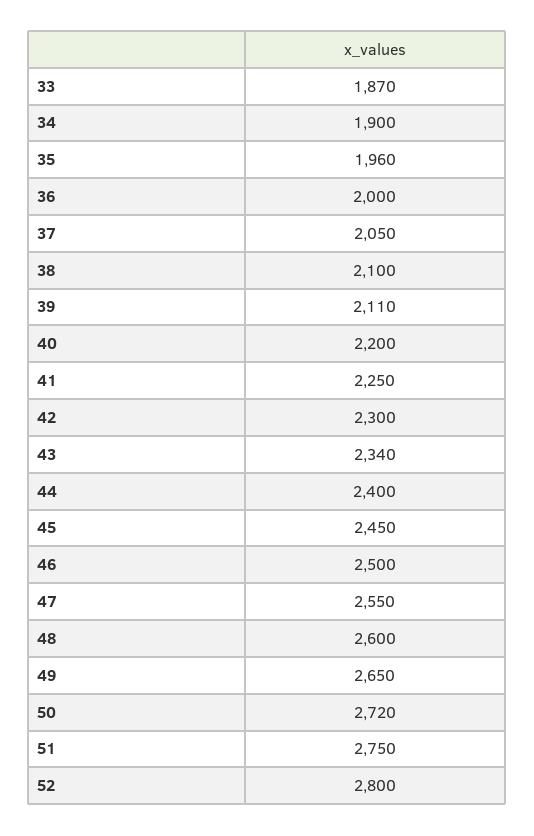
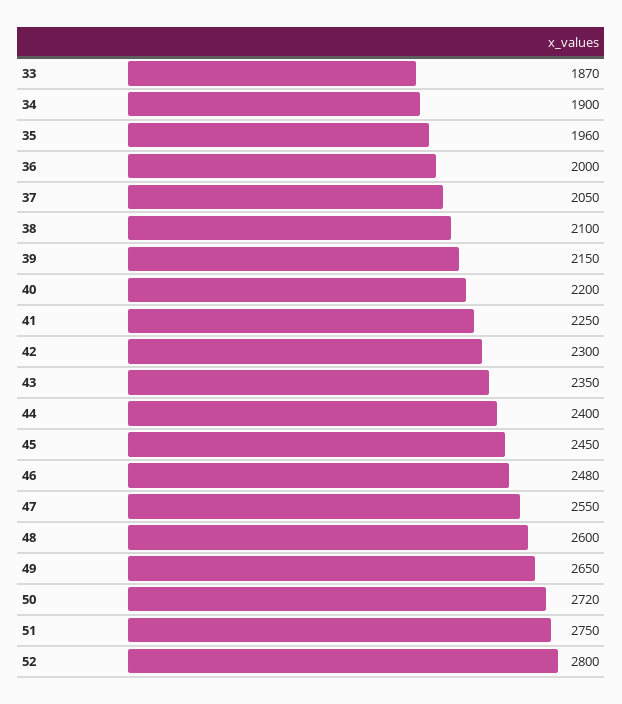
  {
    "33": 1870,
    "34": 1900,
    "35": 1960,
    "36": 2000,
    "37": 2050,
    "38": 2100,
-   "39": 2110,
+   "39": 2150,
    "40": 2200,
    "41": 2250,
    "42": 2300,
-   "43": 2340,
+   "43": 2350,
    "44": 2400,
    "45": 2450,
-   "46": 2500,
+   "46": 2480,
    "47": 2550,
    "48": 2600,
    "49": 2650,
    "50": 2720,
    "51": 2750,
    "52": 2800
  }

